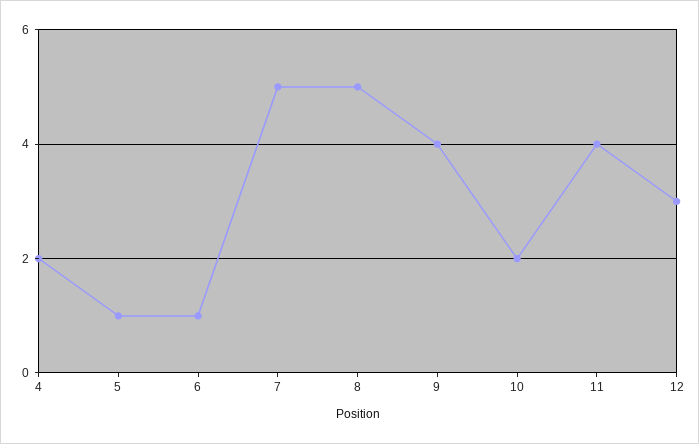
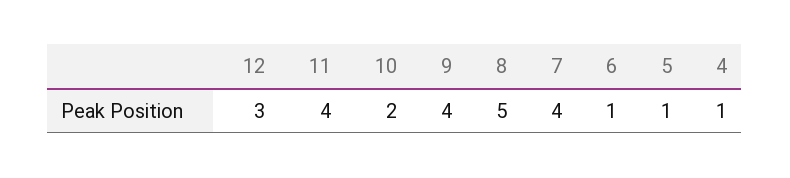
  {
-   "4": 2,
+   "4": 1,
    "5": 1,
    "6": 1,
-   "7": 5,
+   "7": 4,
    "8": 5,
    "9": 4,
    "10": 2,
    "11": 4,
    "12": 3
  }

